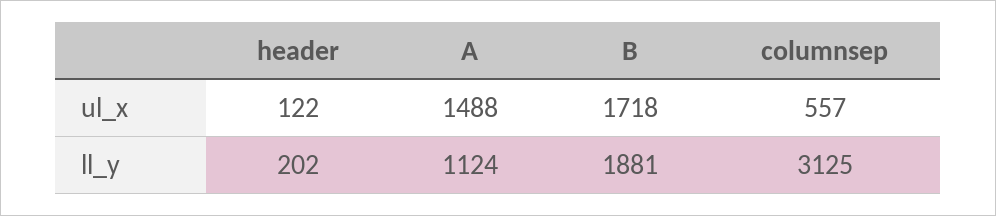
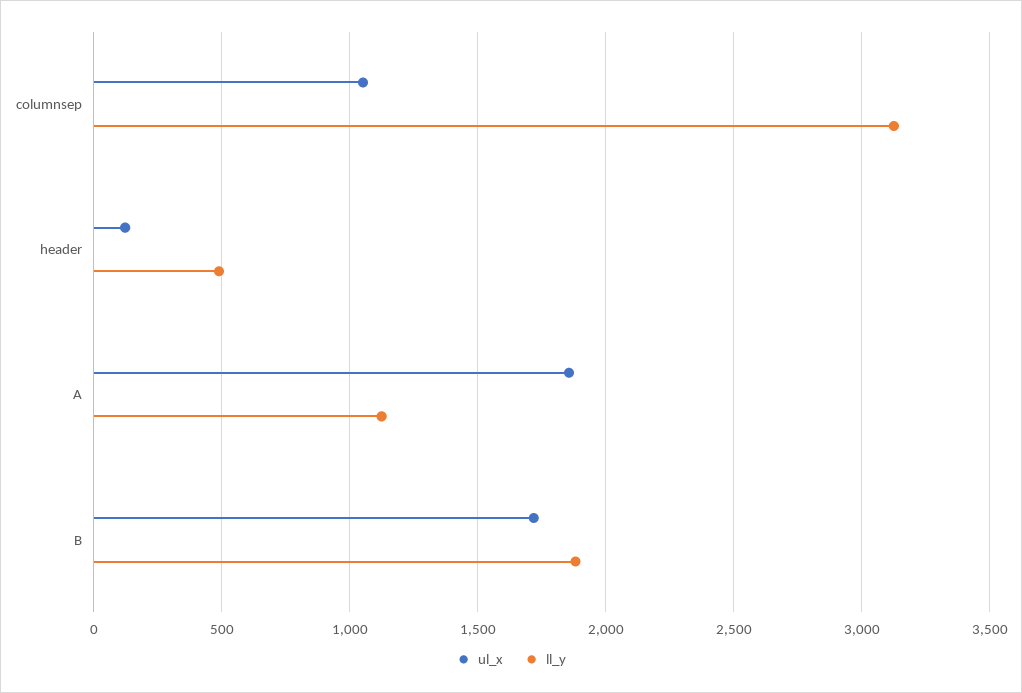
  {
    "ul_x": {
      "header": 122,
-     "A": 1488,
+     "A": 1850,
      "B": 1718,
-     "columnsep": 557
+     "columnsep": 1050
    },
    "ll_y": {
-     "header": 202,
+     "header": 500,
      "A": 1124,
      "B": 1881,
      "columnsep": 3125
    }
  }

